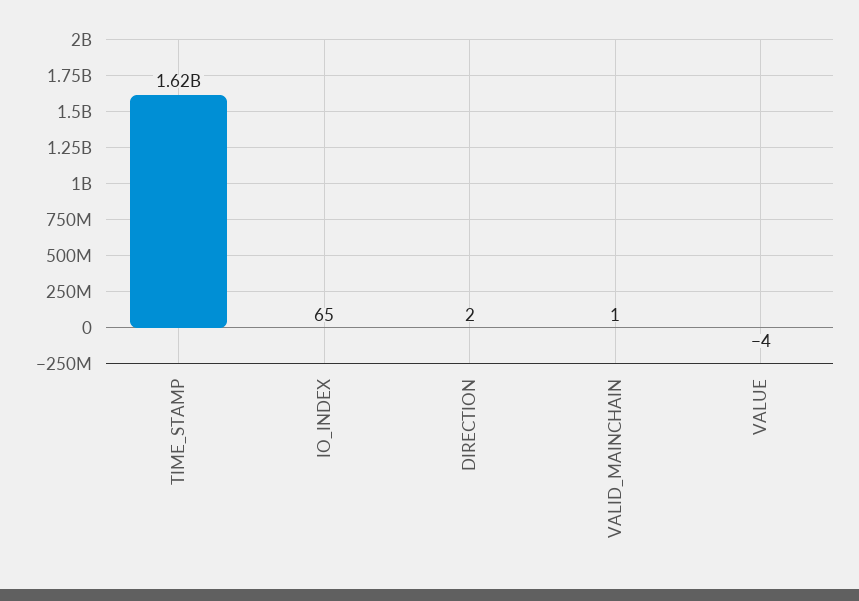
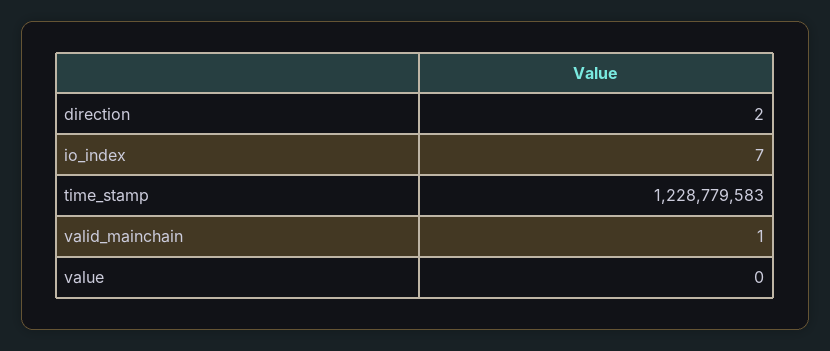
  {
-   "TIME_STAMP": 1620000000,
+   "TIME_STAMP": 1228779583,
-   "IO_INDEX": 65,
+   "IO_INDEX": 7,
    "DIRECTION": 2,
    "VALID_MAINCHAIN": 1,
-   "VALUE": -4
+   "VALUE": 0
  }

